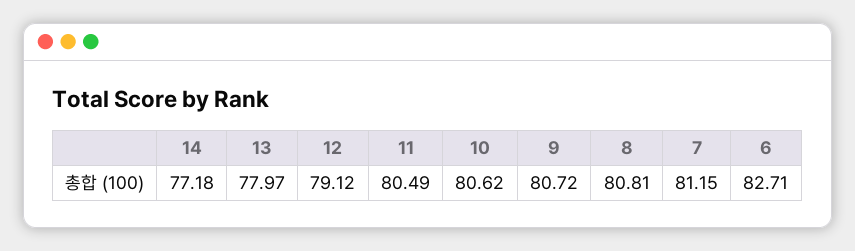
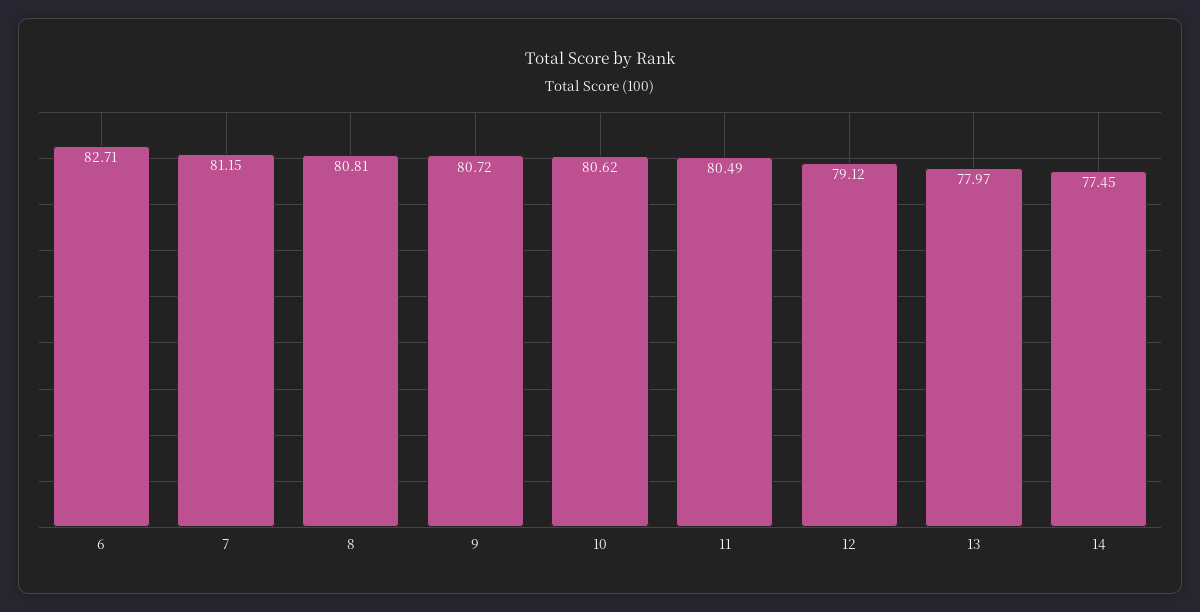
  {
-   "14": 77.18,
+   "14": 77.45,
    "13": 77.97,
    "12": 79.12,
    "11": 80.49,
    "10": 80.62,
    "9": 80.72,
    "8": 80.81,
    "7": 81.15,
    "6": 82.71
  }

